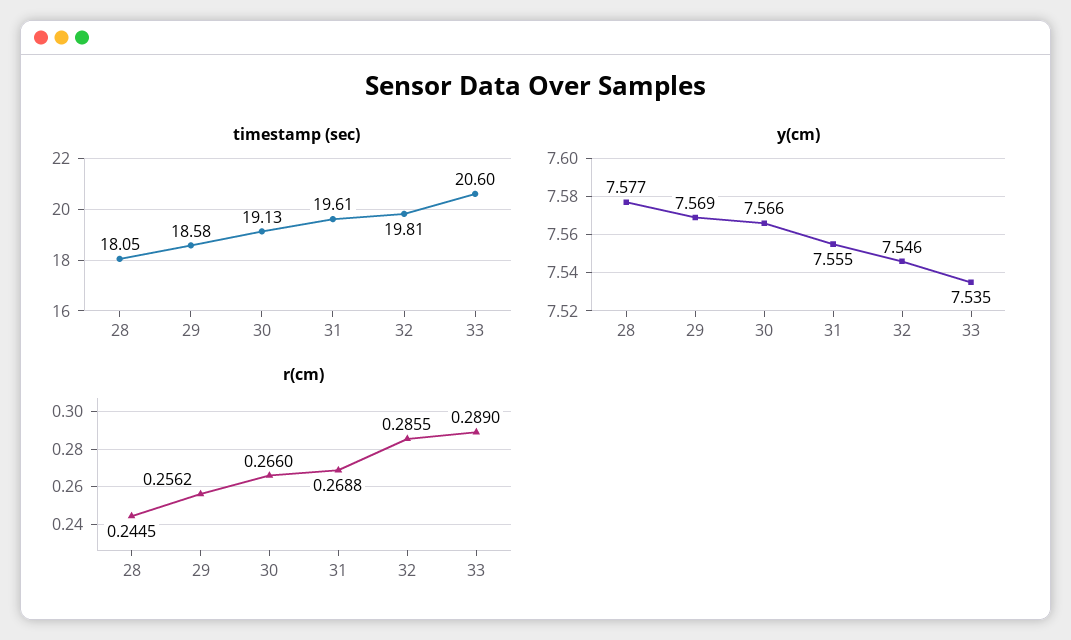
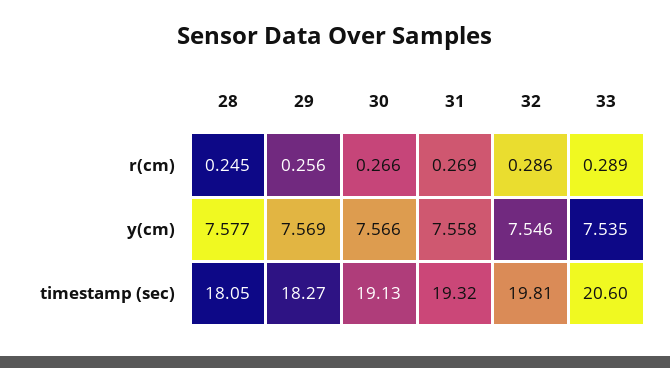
  {
    "timestamp (sec)": {
      "28": 18.05,
-     "29": 18.58,
+     "29": 18.27,
      "30": 19.13,
-     "31": 19.61,
+     "31": 19.32,
      "32": 19.81,
      "33": 20.6
    },
    "y(cm)": {
      "28": 7.577,
      "29": 7.569,
      "30": 7.566,
-     "31": 7.555,
+     "31": 7.558,
      "32": 7.546,
      "33": 7.535
    },
    "r(cm)": {
      "28": 0.2445,
      "29": 0.2562,
      "30": 0.266,
      "31": 0.2688,
      "32": 0.2855,
      "33": 0.289
    }
  }

